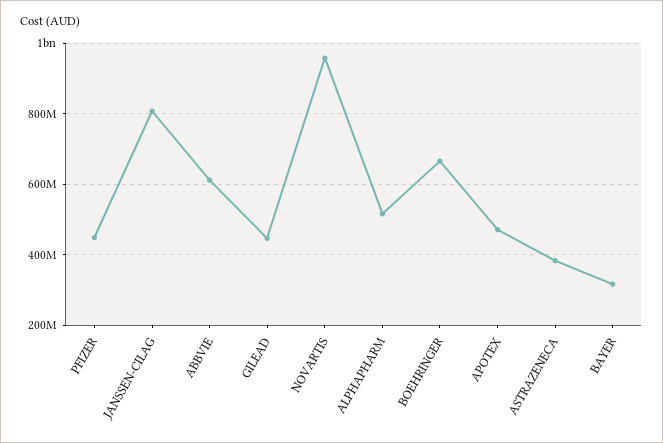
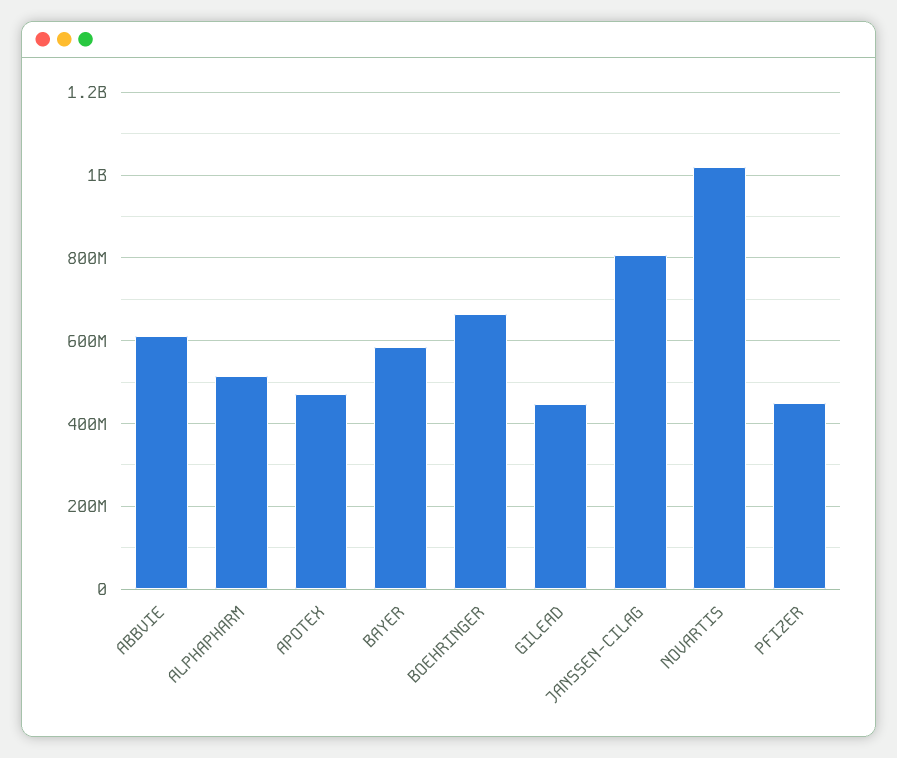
  {
    "PFIZER": 440000000,
    "JANSSEN-CILAG": 800000000,
    "ABBVIE": 620000000,
    "GILEAD": 440000000,
-   "NOVARTIS": 960000000,
+   "NOVARTIS": 1020000000,
    "ALPHAPHARM": 520000000,
    "BOEHRINGER": 660000000,
    "APOTEX": 480000000,
-   "ASTRAZENECA": 380000000,
-   "BAYER": 320000000
+   "BAYER": 580000000
  }

